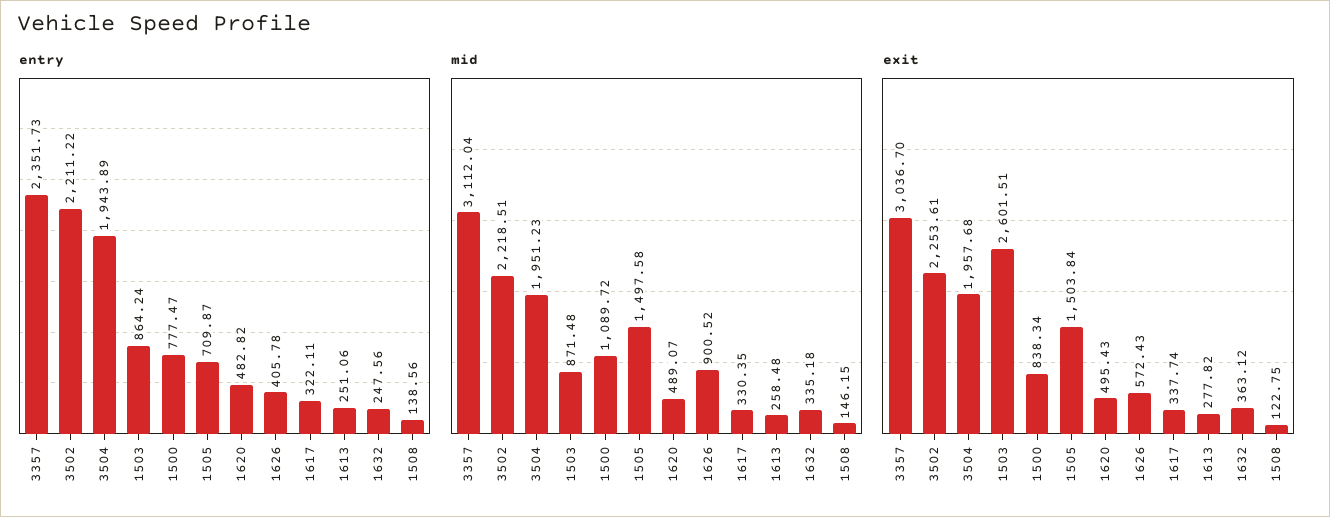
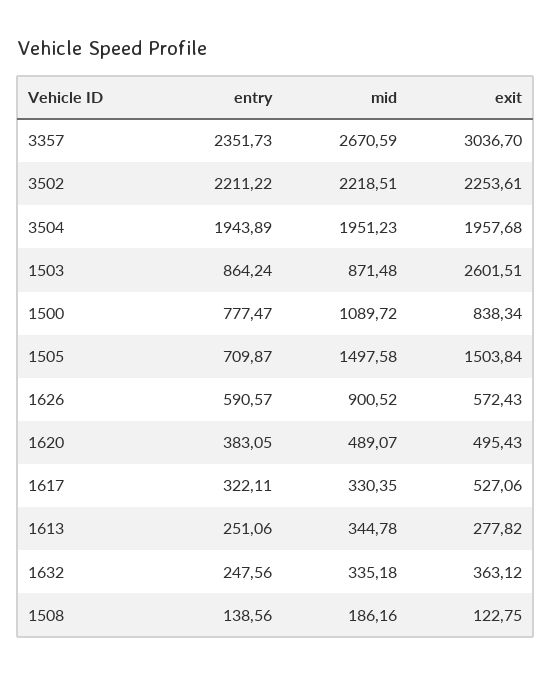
  {
    "entry": {
      "3357": 2351.73,
      "3502": 2211.22,
      "3504": 1943.89,
      "1503": 864.24,
      "1500": 777.47,
      "1505": 709.87,
-     "1620": 482.82,
+     "1620": 383.05,
-     "1626": 405.78,
+     "1626": 590.57,
      "1617": 322.11,
      "1613": 251.06,
      "1632": 247.56,
      "1508": 138.56
    },
    "mid": {
-     "3357": 3112.04,
+     "3357": 2670.59,
      "3502": 2218.51,
      "3504": 1951.23,
      "1503": 871.48,
      "1500": 1089.72,
      "1505": 1497.58,
      "1620": 489.07,
      "1626": 900.52,
      "1617": 330.35,
-     "1613": 258.48,
+     "1613": 344.78,
      "1632": 335.18,
-     "1508": 146.15
+     "1508": 186.16
    },
    "exit": {
      "3357": 3036.7,
      "3502": 2253.61,
      "3504": 1957.68,
      "1503": 2601.51,
      "1500": 838.34,
      "1505": 1503.84,
      "1620": 495.43,
      "1626": 572.43,
-     "1617": 337.74,
+     "1617": 527.06,
      "1613": 277.82,
      "1632": 363.12,
      "1508": 122.75
    }
  }

